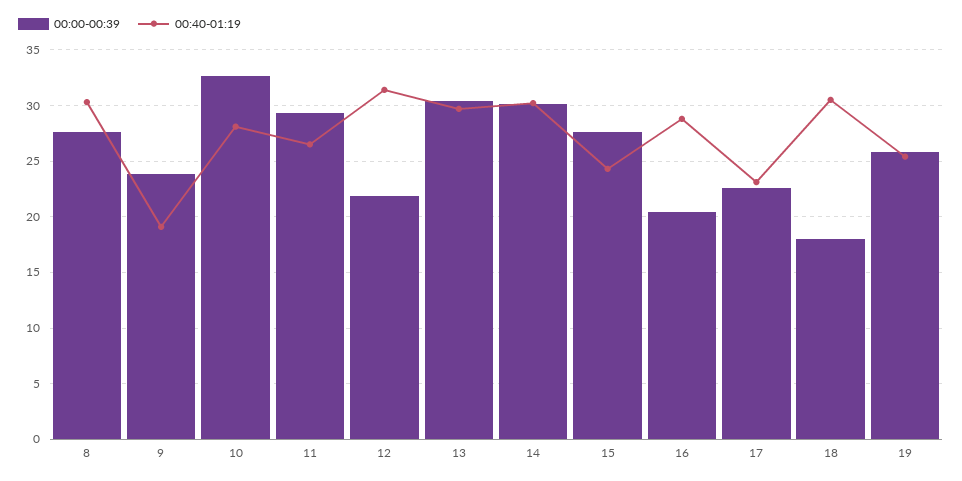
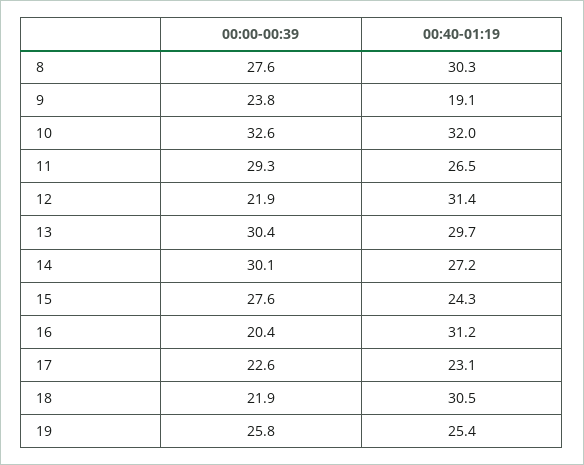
  {
    "00:00-00:39": {
      "8": 27.6,
      "9": 23.8,
      "10": 32.6,
      "11": 29.3,
      "12": 21.9,
      "13": 30.4,
      "14": 30.1,
      "15": 27.6,
      "16": 20.4,
      "17": 22.6,
-     "18": 18,
+     "18": 21.9,
      "19": 25.8
    },
    "00:40-01:19": {
      "8": 30.3,
      "9": 19.1,
-     "10": 28,
+     "10": 32,
      "11": 26.5,
      "12": 31.4,
      "13": 29.7,
-     "14": 30,
+     "14": 27.2,
      "15": 24.3,
-     "16": 29,
+     "16": 31.2,
      "17": 23.1,
      "18": 30.5,
      "19": 25.4
    }
  }

